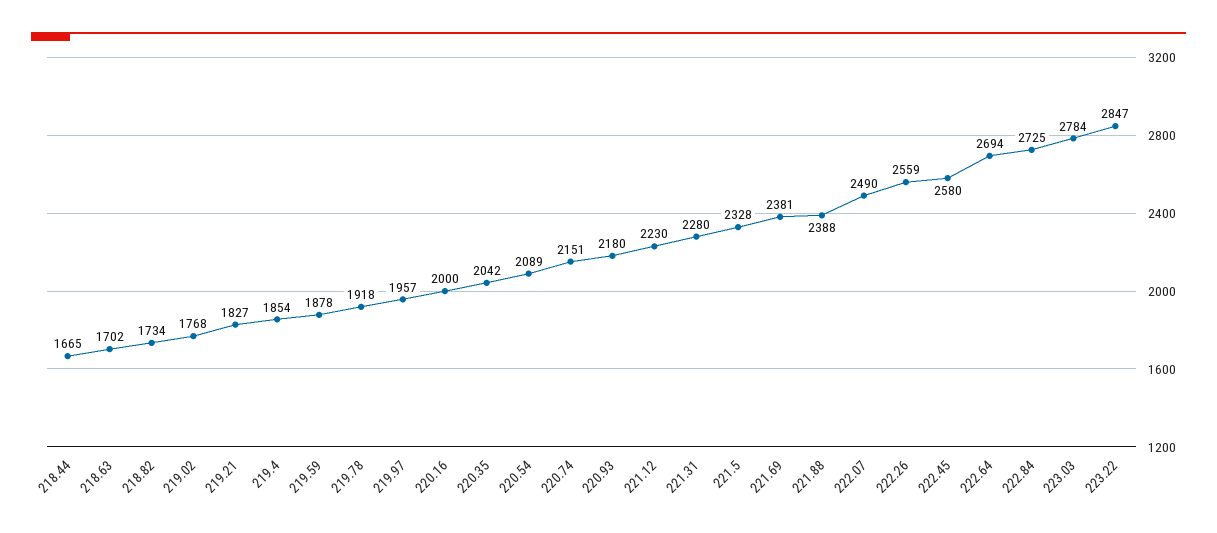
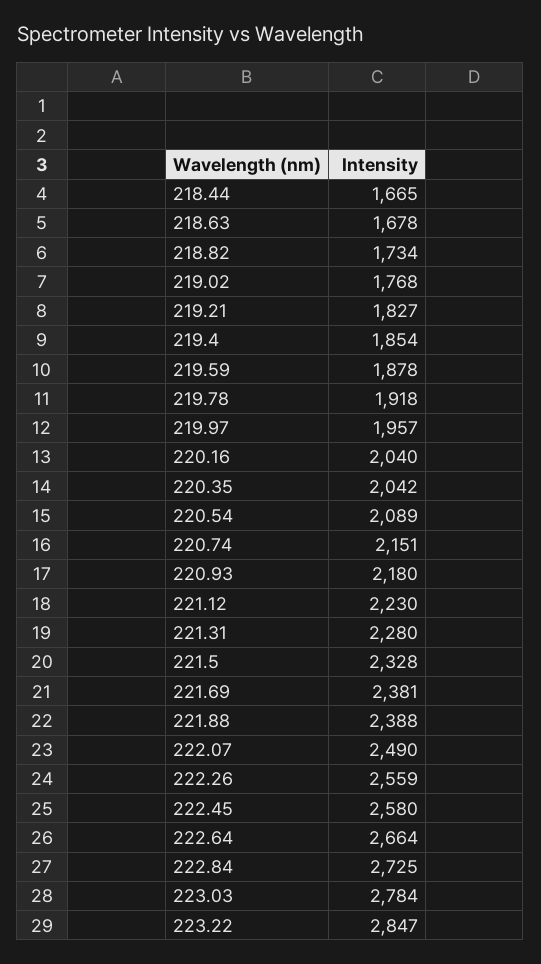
  {
    "218.44": 1665,
-   "218.63": 1702,
+   "218.63": 1678,
    "218.82": 1734,
    "219.02": 1768,
    "219.21": 1827,
    "219.4": 1854,
    "219.59": 1878,
    "219.78": 1918,
    "219.97": 1957,
-   "220.16": 2000,
+   "220.16": 2040,
    "220.35": 2042,
    "220.54": 2089,
    "220.74": 2151,
    "220.93": 2180,
    "221.12": 2230,
    "221.31": 2280,
    "221.5": 2328,
    "221.69": 2381,
    "221.88": 2388,
    "222.07": 2490,
    "222.26": 2559,
    "222.45": 2580,
-   "222.64": 2694,
+   "222.64": 2664,
    "222.84": 2725,
    "223.03": 2784,
    "223.22": 2847
  }

